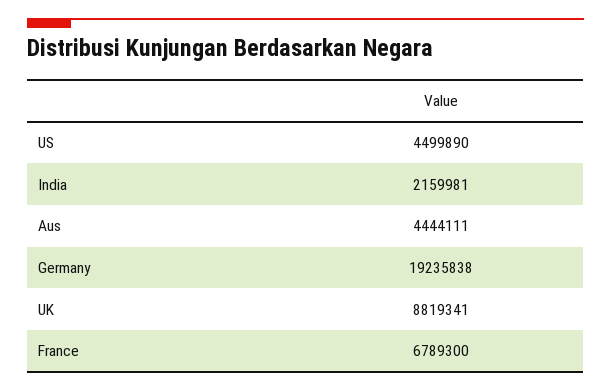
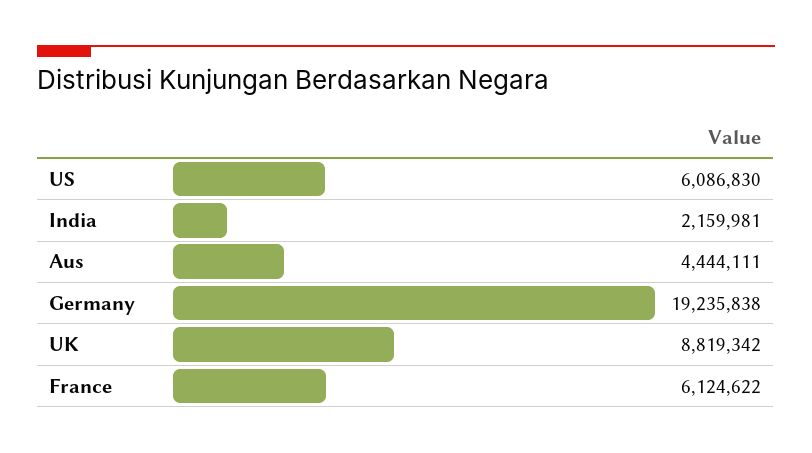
  {
-   "US": 4499890,
+   "US": 6086830,
    "India": 2159981,
    "Aus": 4444111,
    "Germany": 19235838,
-   "UK": 8819341,
+   "UK": 8819342,
-   "France": 6789300
+   "France": 6124622
  }

